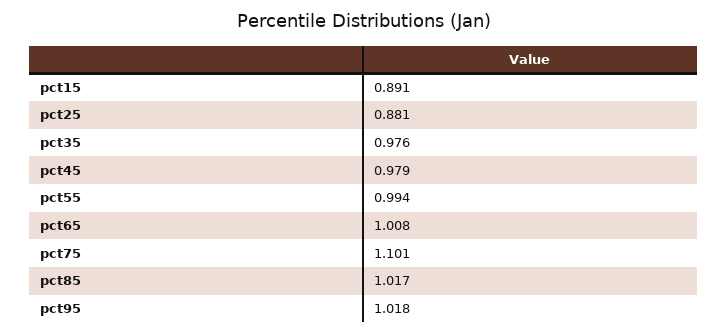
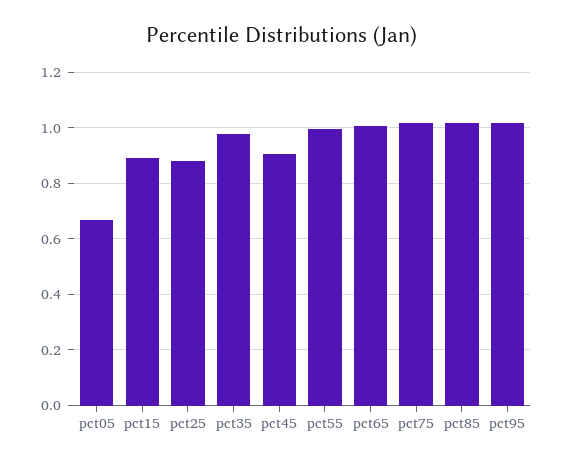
  {
    "pct15": 0.891,
    "pct25": 0.881,
    "pct35": 0.976,
-   "pct45": 0.979,
+   "pct45": 0.9,
    "pct55": 0.994,
    "pct65": 1.008,
-   "pct75": 1.101,
+   "pct75": 1.025,
    "pct85": 1.017,
-   "pct95": 1.018
+   "pct95": 1.018,
+   "pct05": 0.675
  }

